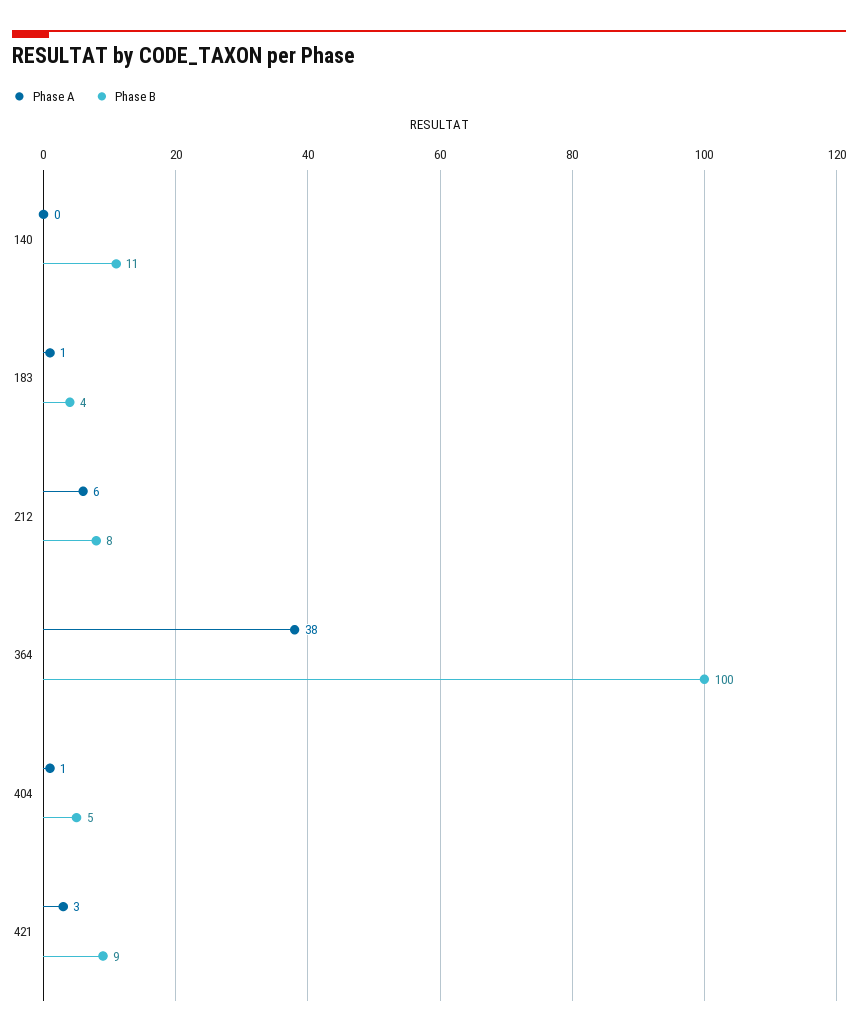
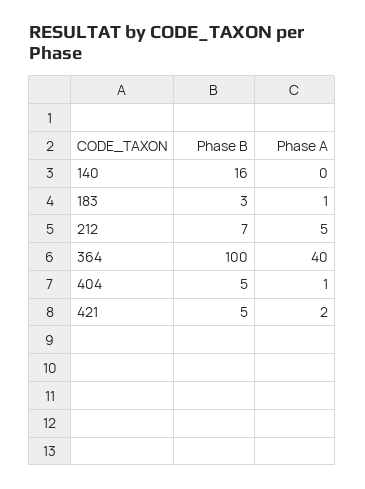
  {
    "Phase A": {
      "140": 0,
      "183": 1,
-     "212": 6,
+     "212": 5,
-     "364": 38,
+     "364": 40,
      "404": 1,
-     "421": 3
+     "421": 2
    },
    "Phase B": {
-     "140": 11,
+     "140": 16,
-     "183": 4,
+     "183": 3,
-     "212": 8,
+     "212": 7,
      "364": 100,
      "404": 5,
-     "421": 9
+     "421": 5
    }
  }

